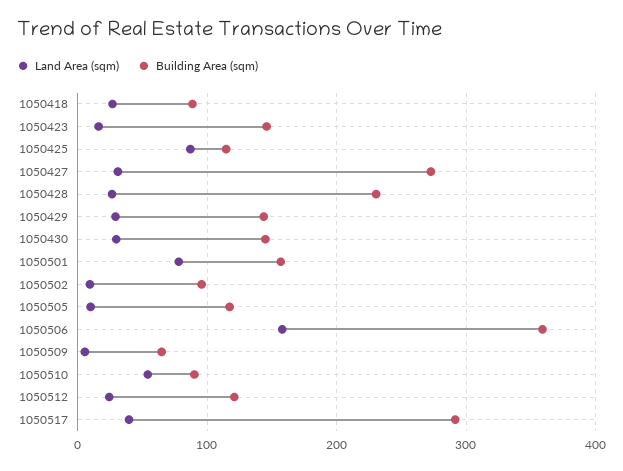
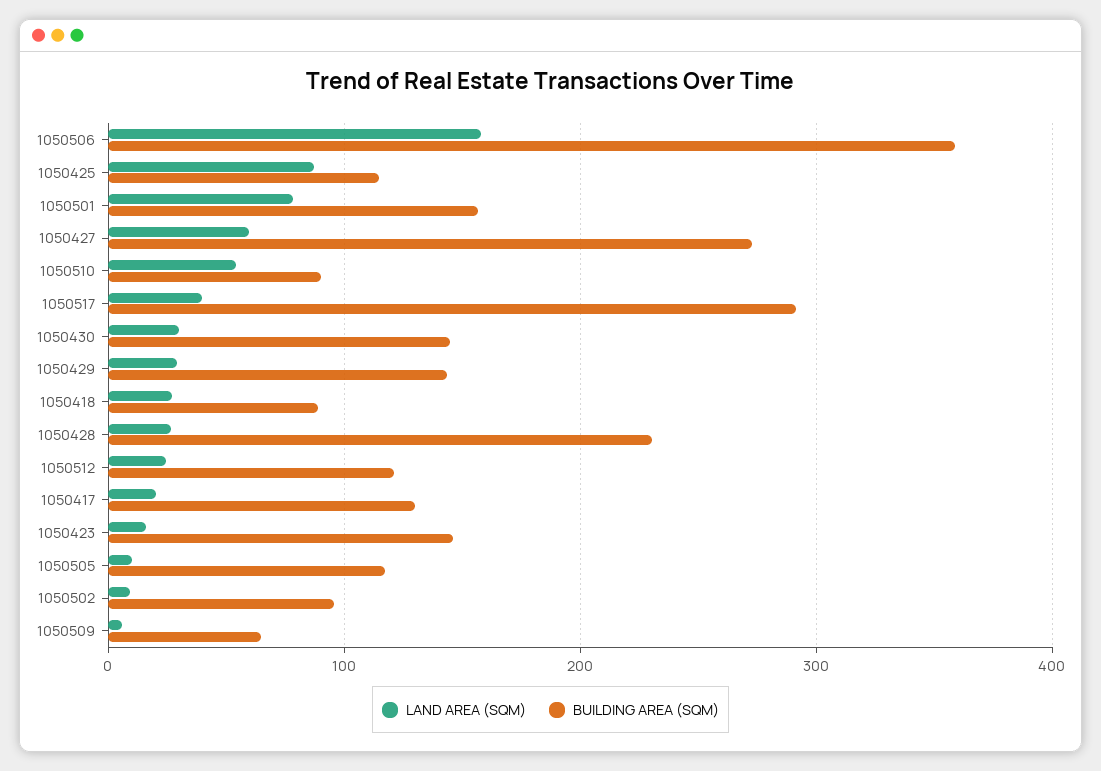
  {
    "Land Area (sqm)": {
      "1050418": 30,
      "1050423": 20,
      "1050425": 90,
-     "1050427": 30,
+     "1050427": 60,
      "1050428": 30,
      "1050429": 30,
      "1050430": 30,
      "1050501": 80,
      "1050502": 10,
      "1050505": 10,
      "1050506": 160,
      "1050509": 10,
      "1050510": 50,
      "1050512": 20,
-     "1050517": 40
+     "1050517": 40,
+     "1050417": 20
    },
    "Building Area (sqm)": {
      "1050418": 90,
      "1050423": 150,
      "1050425": 110,
      "1050427": 270,
      "1050428": 230,
      "1050429": 140,
      "1050430": 140,
      "1050501": 160,
      "1050502": 100,
      "1050505": 120,
      "1050506": 360,
      "1050509": 60,
      "1050510": 90,
      "1050512": 120,
-     "1050517": 290
+     "1050517": 290,
+     "1050417": 130
    }
  }

